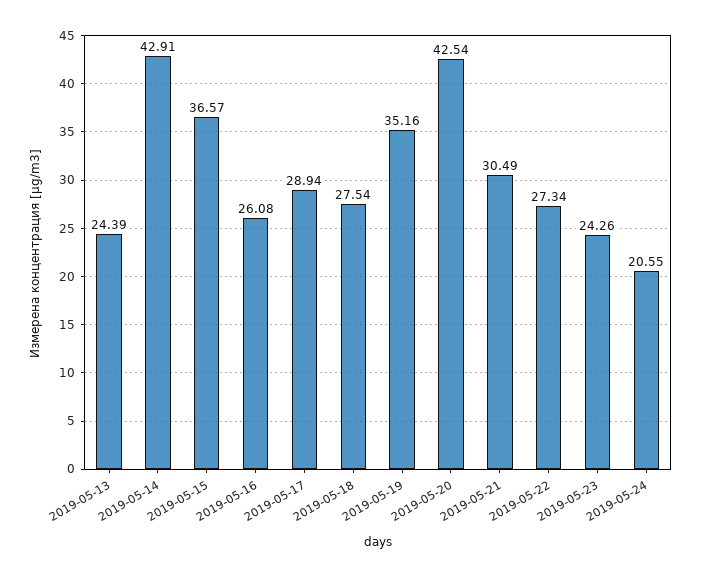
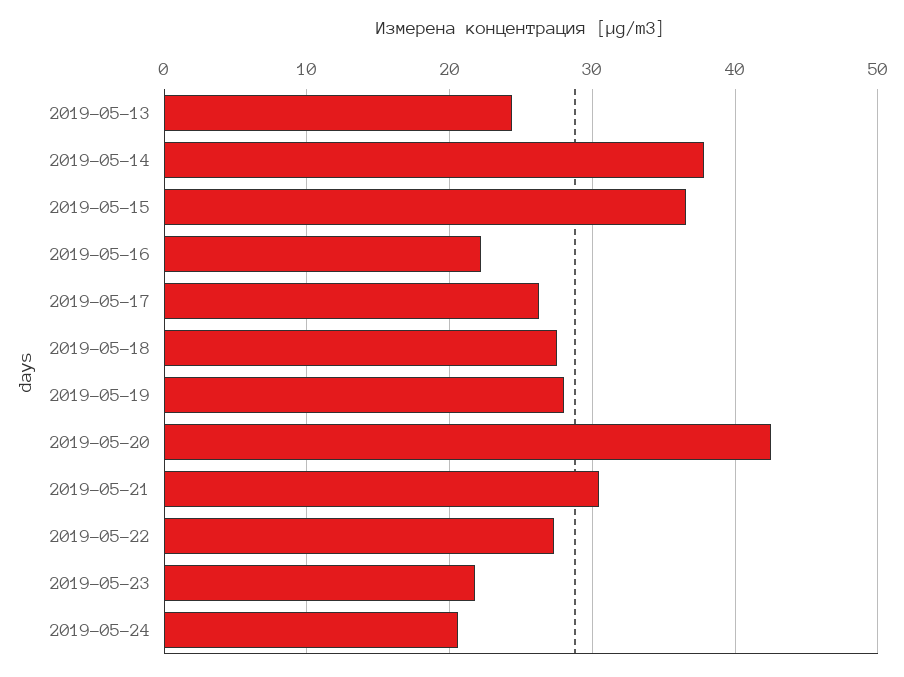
  {
    "2019-05-13": 24.39,
-   "2019-05-14": 42.91,
+   "2019-05-14": 38,
    "2019-05-15": 36.57,
-   "2019-05-16": 26.08,
+   "2019-05-16": 22,
-   "2019-05-17": 28.94,
+   "2019-05-17": 26,
    "2019-05-18": 27.54,
-   "2019-05-19": 35.16,
+   "2019-05-19": 28,
    "2019-05-20": 42.54,
    "2019-05-21": 30.49,
    "2019-05-22": 27.34,
-   "2019-05-23": 24.26,
+   "2019-05-23": 22,
    "2019-05-24": 20.55
  }

